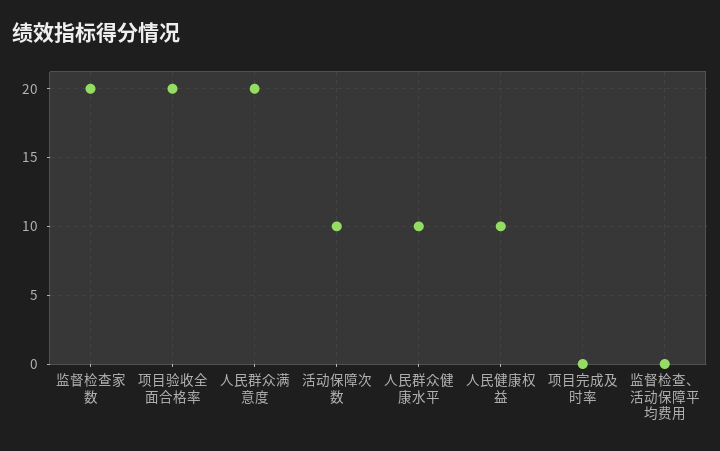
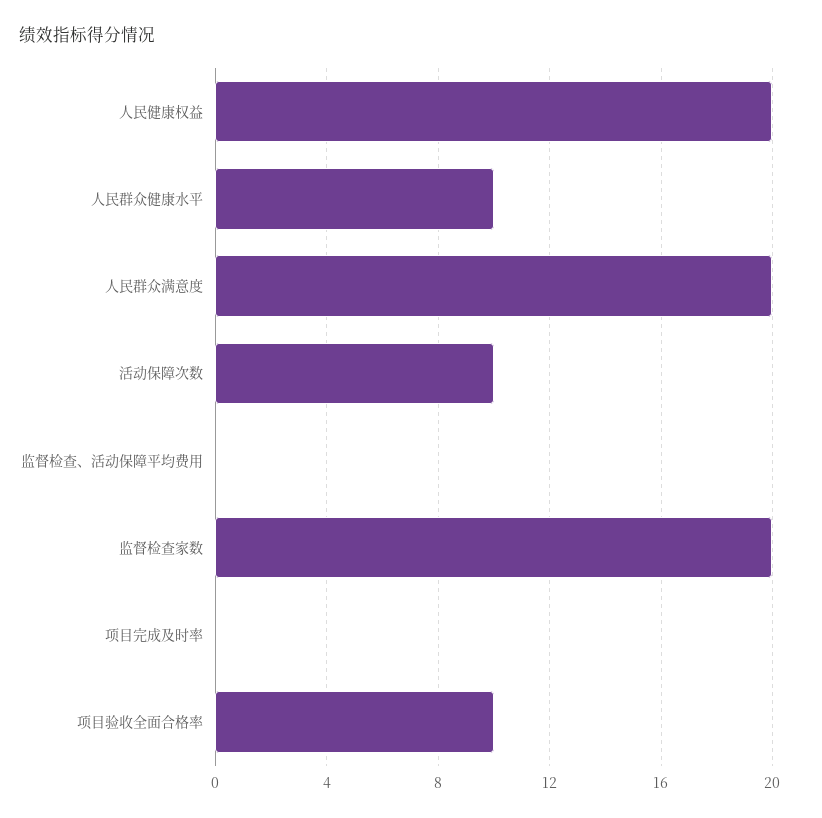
  {
    "监督检查家数": 20,
-   "项目验收全面合格率": 20,
+   "项目验收全面合格率": 10,
    "人民群众满意度": 20,
    "活动保障次数": 10,
    "人民群众健康水平": 10,
-   "人民健康权益": 10,
+   "人民健康权益": 20,
    "项目完成及时率": 0,
    "监督检查、活动保障平均费用": 0
  }

